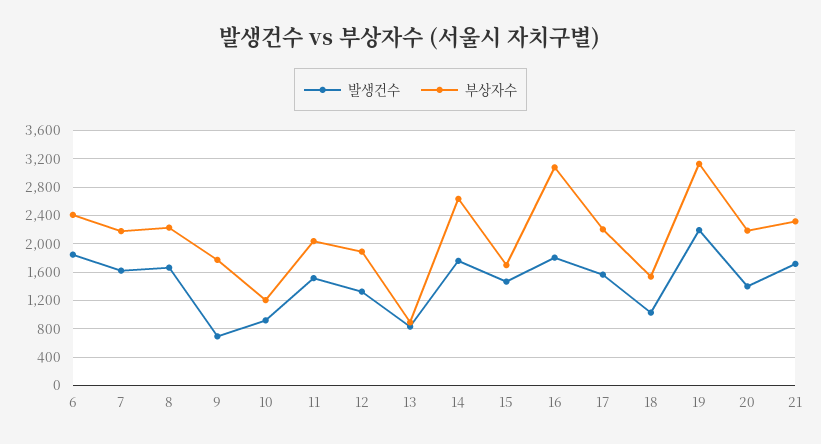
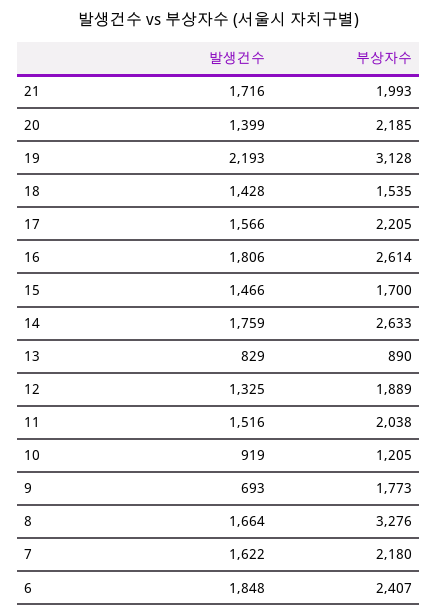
  {
    "발생건수": {
      "6": 1848,
      "7": 1622,
      "8": 1664,
      "9": 693,
      "10": 919,
      "11": 1516,
      "12": 1325,
      "13": 829,
      "14": 1759,
      "15": 1466,
      "16": 1806,
      "17": 1566,
-     "18": 1000,
+     "18": 1428,
      "19": 2193,
      "20": 1399,
      "21": 1716
    },
    "부상자수": {
      "6": 2407,
      "7": 2180,
-     "8": 2200,
+     "8": 3276,
      "9": 1773,
      "10": 1205,
      "11": 2038,
      "12": 1889,
      "13": 890,
      "14": 2633,
      "15": 1700,
-     "16": 3100,
+     "16": 2614,
      "17": 2205,
      "18": 1535,
      "19": 3128,
      "20": 2185,
-     "21": 2300
+     "21": 1993
    }
  }

